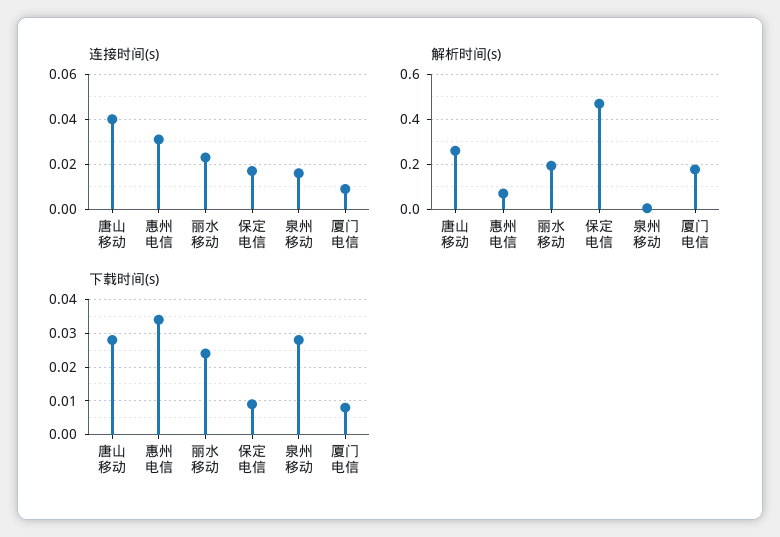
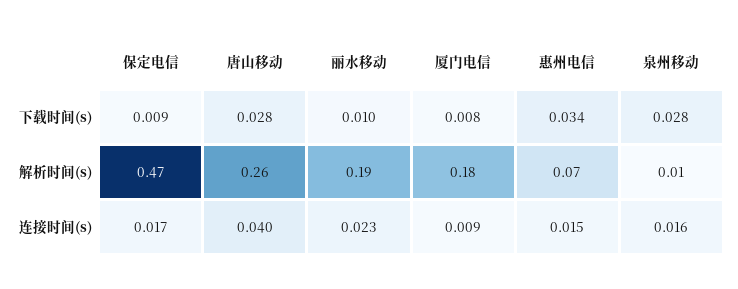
  {
    "连接时间(s)": {
      "唐山移动": 0.04,
-     "惠州电信": 0.03,
+     "惠州电信": 0.015,
      "丽水移动": 0.023,
      "保定电信": 0.017,
      "泉州移动": 0.016,
      "厦门电信": 0.009
    },
    "解析时间(s)": {
      "唐山移动": 0.26,
      "惠州电信": 0.07,
      "丽水移动": 0.19,
      "保定电信": 0.47,
      "泉州移动": 0.01,
      "厦门电信": 0.18
    },
    "下载时间(s)": {
      "唐山移动": 0.028,
      "惠州电信": 0.034,
-     "丽水移动": 0.025,
+     "丽水移动": 0.01,
      "保定电信": 0.009,
      "泉州移动": 0.028,
      "厦门电信": 0.008
    }
  }

